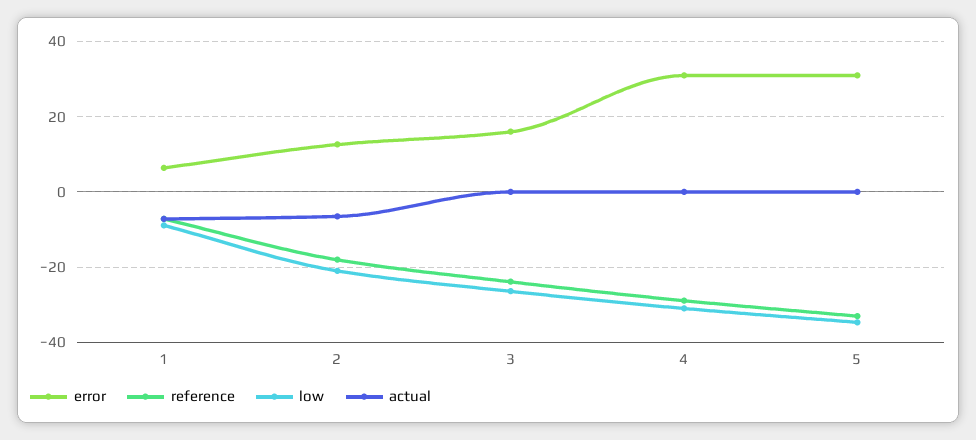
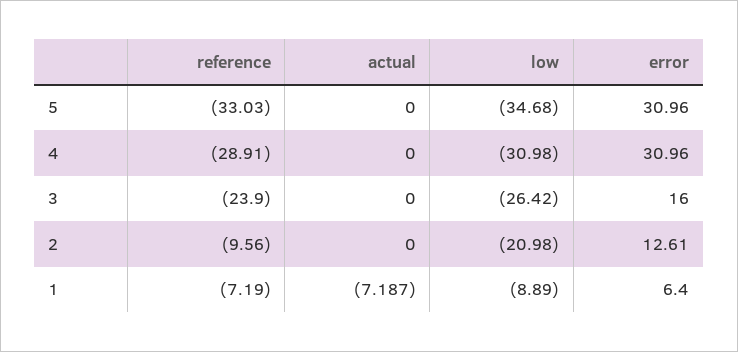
  {
    "error": {
      "1": 6.4,
      "2": 12.61,
      "3": 16,
      "4": 30.96,
      "5": 30.96
    },
    "reference": {
      "1": -7.19,
-     "2": -18,
+     "2": -9.56,
      "3": -23.9,
      "4": -28.91,
      "5": -33.03
    },
    "low": {
      "1": -8.89,
      "2": -20.98,
      "3": -26.42,
      "4": -30.98,
      "5": -34.68
    },
    "actual": {
      "1": -7.187,
-     "2": -6,
+     "2": 0,
      "3": 0,
      "4": 0,
      "5": 0
    }
  }

